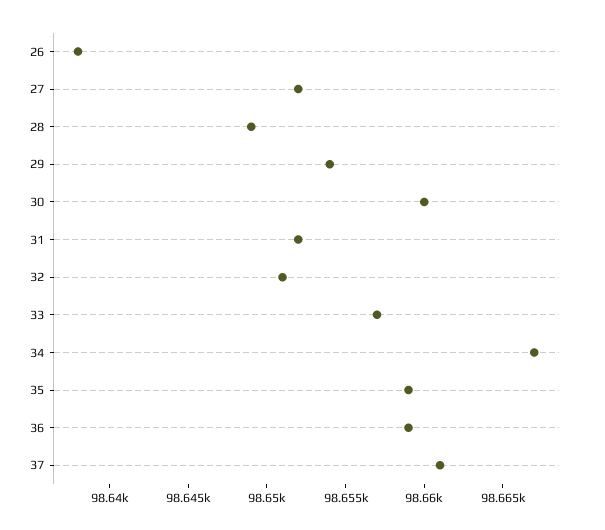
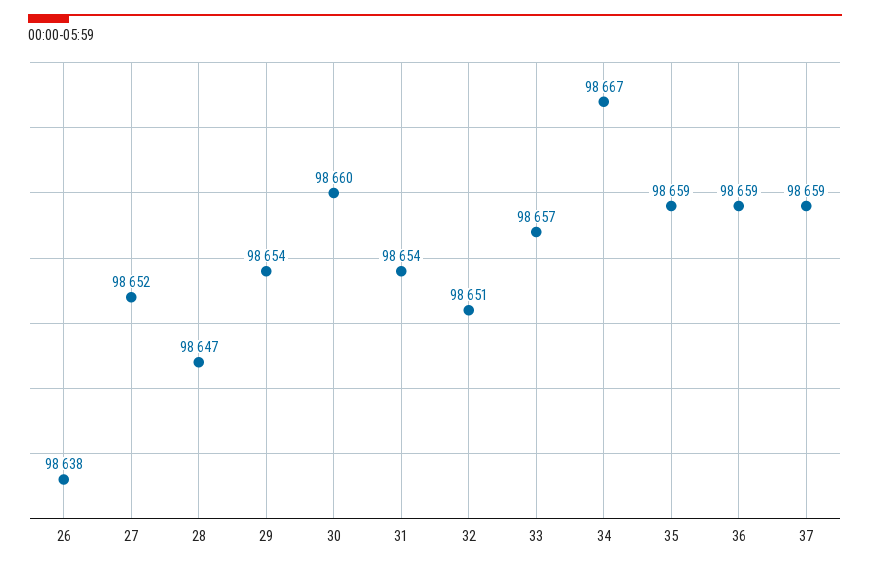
  {
    "26": 98638,
    "27": 98652,
-   "28": 98649,
+   "28": 98647,
    "29": 98654,
    "30": 98660,
-   "31": 98652,
+   "31": 98654,
    "32": 98651,
    "33": 98657,
    "34": 98667,
    "35": 98659,
    "36": 98659,
-   "37": 98661
+   "37": 98659
  }

